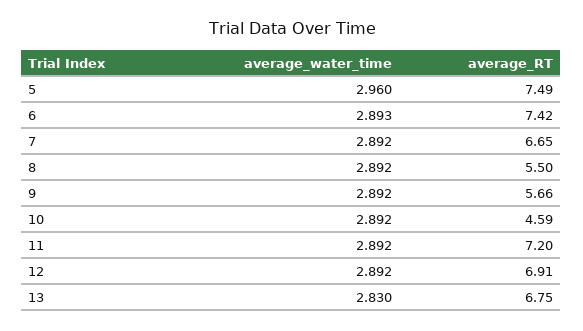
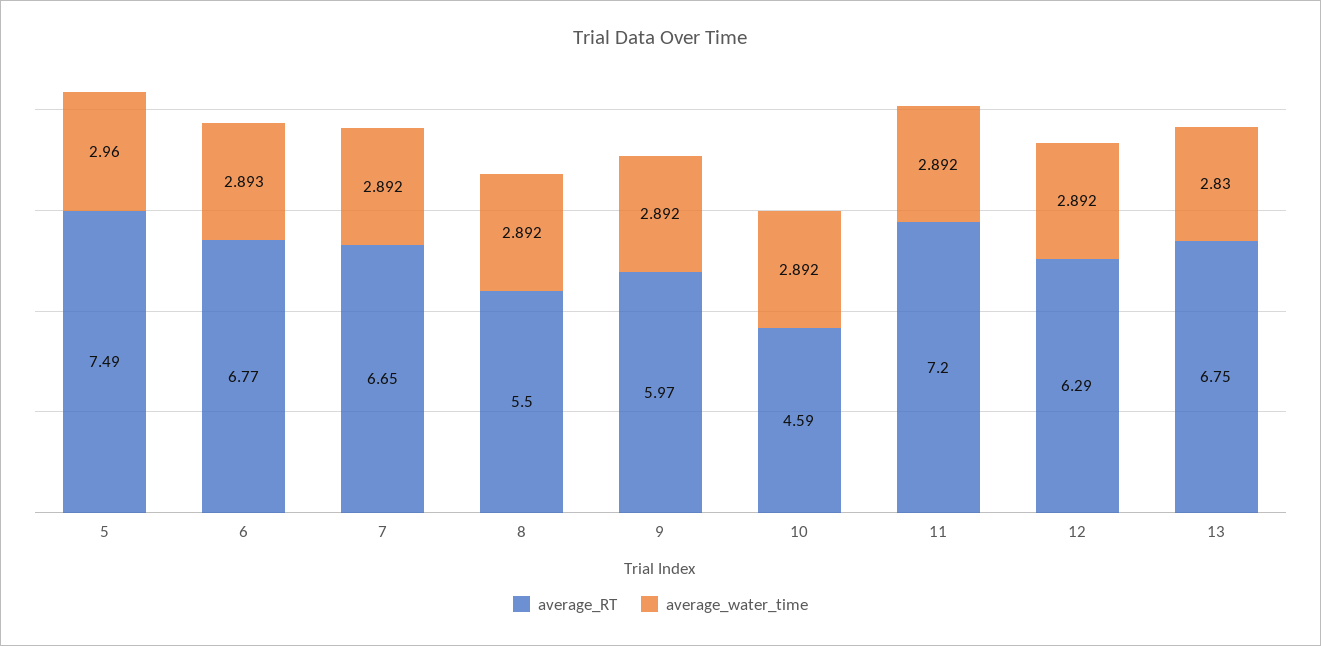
  {
    "average_water_time": {
      "5": 2.96,
      "6": 2.893,
      "7": 2.892,
      "8": 2.892,
      "9": 2.892,
      "10": 2.892,
      "11": 2.892,
      "12": 2.892,
      "13": 2.83
    },
    "average_RT": {
      "5": 7.49,
-     "6": 7.42,
+     "6": 6.77,
      "7": 6.65,
      "8": 5.5,
-     "9": 5.66,
+     "9": 5.97,
      "10": 4.59,
      "11": 7.2,
-     "12": 6.91,
+     "12": 6.29,
      "13": 6.75
    }
  }

